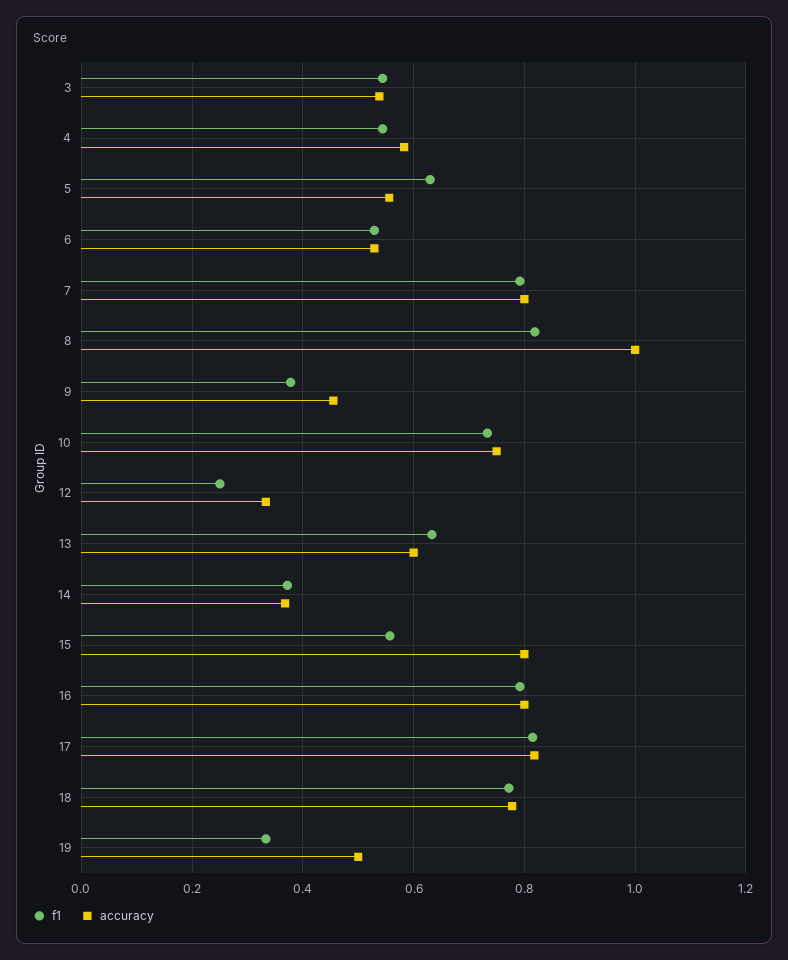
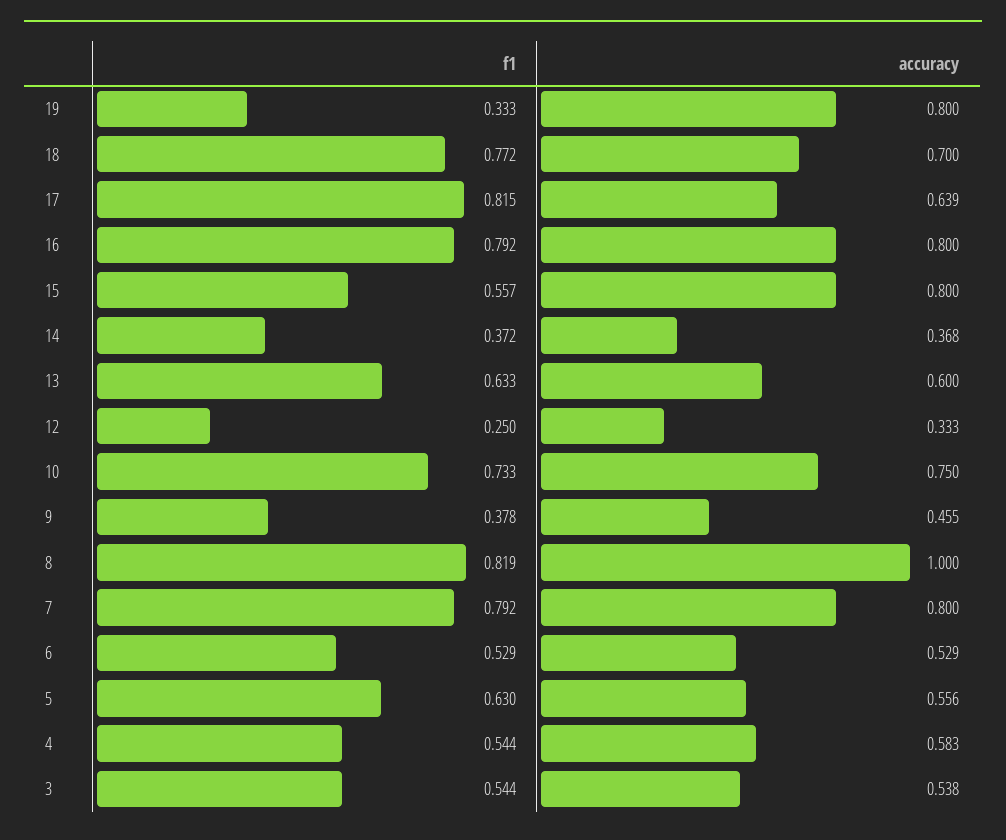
  {
    "f1": {
      "3": 0.544,
      "4": 0.544,
      "5": 0.63,
      "6": 0.529,
      "7": 0.792,
      "8": 0.819,
      "9": 0.378,
      "10": 0.733,
      "12": 0.25,
      "13": 0.633,
      "14": 0.372,
      "15": 0.557,
      "16": 0.792,
      "17": 0.815,
      "18": 0.772,
      "19": 0.333
    },
    "accuracy": {
      "3": 0.538,
      "4": 0.583,
      "5": 0.556,
      "6": 0.529,
      "7": 0.8,
      "8": 1,
      "9": 0.455,
      "10": 0.75,
      "12": 0.333,
      "13": 0.6,
      "14": 0.368,
      "15": 0.8,
      "16": 0.8,
-     "17": 0.82,
+     "17": 0.639,
-     "18": 0.78,
+     "18": 0.7,
-     "19": 0.5
+     "19": 0.8
    }
  }

